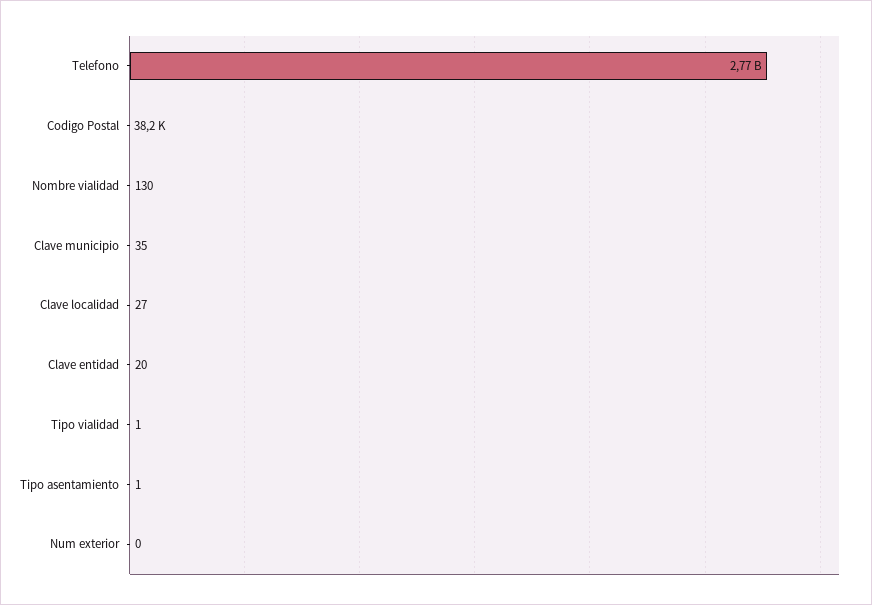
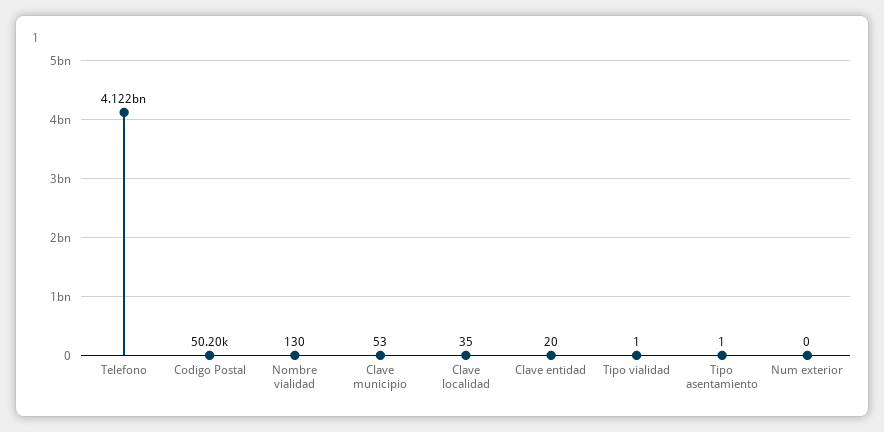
  {
-   "Telefono": 2770000000,
+   "Telefono": 4122000000,
-   "Codigo Postal": 38200,
+   "Codigo Postal": 50200,
    "Nombre vialidad": 130,
-   "Clave municipio": 35,
+   "Clave municipio": 53,
-   "Clave localidad": 27,
+   "Clave localidad": 35,
    "Clave entidad": 20,
    "Tipo vialidad": 1,
    "Tipo asentamiento": 1,
    "Num exterior": 0
  }

